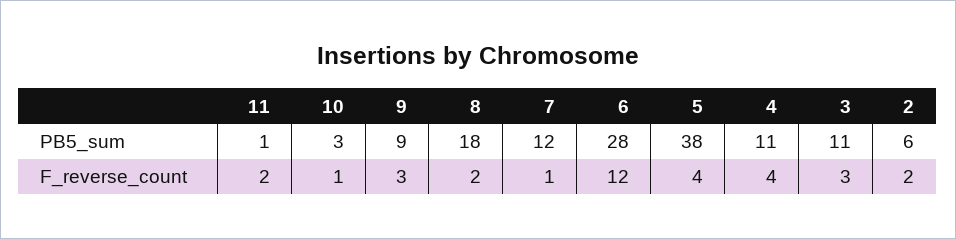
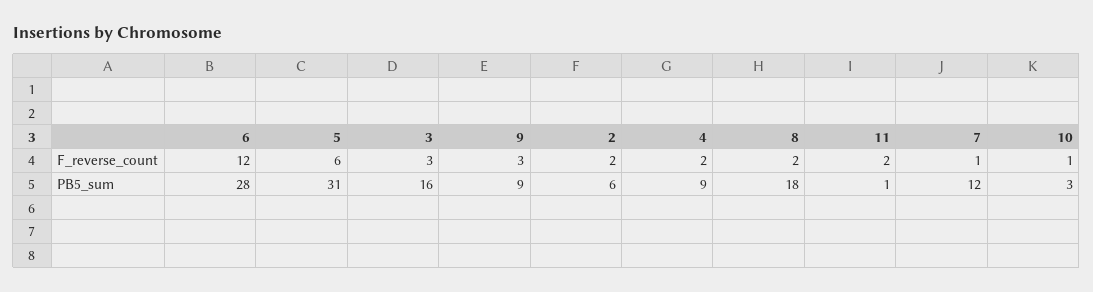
  {
    "11": {
      "PB5_sum": 1,
      "F_reverse_count": 2
    },
    "10": {
      "PB5_sum": 3,
      "F_reverse_count": 1
    },
    "9": {
      "PB5_sum": 9,
      "F_reverse_count": 3
    },
    "8": {
      "PB5_sum": 18,
      "F_reverse_count": 2
    },
    "7": {
      "PB5_sum": 12,
      "F_reverse_count": 1
    },
    "6": {
      "PB5_sum": 28,
      "F_reverse_count": 12
    },
    "5": {
-     "PB5_sum": 38,
+     "PB5_sum": 31,
-     "F_reverse_count": 4
+     "F_reverse_count": 6
    },
    "4": {
-     "PB5_sum": 11,
+     "PB5_sum": 9,
-     "F_reverse_count": 4
+     "F_reverse_count": 2
    },
    "3": {
-     "PB5_sum": 11,
+     "PB5_sum": 16,
      "F_reverse_count": 3
    },
    "2": {
      "PB5_sum": 6,
      "F_reverse_count": 2
    }
  }

